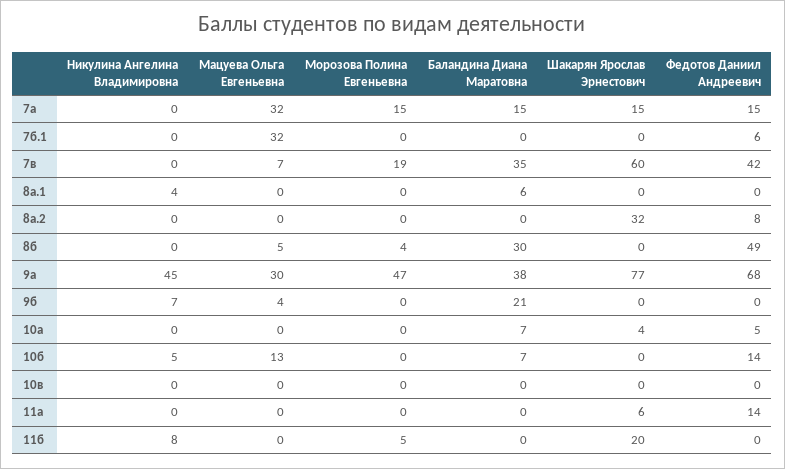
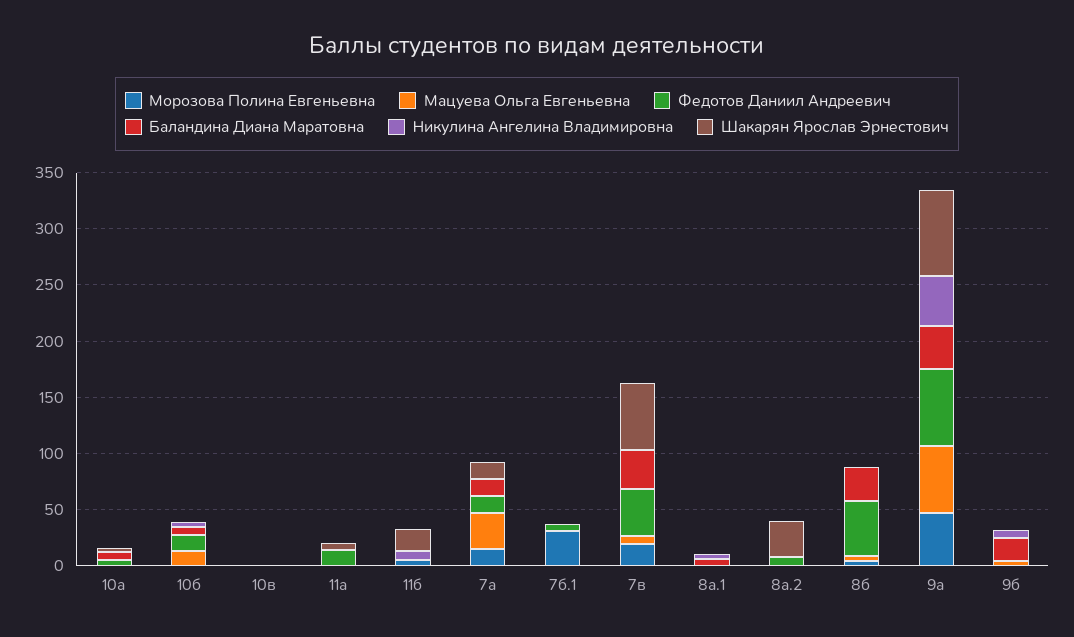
  {
    "Никулина Ангелина Владимировна": {
      "7а": 0,
      "7б.1": 0,
      "7в": 0,
      "8а.1": 4,
      "8а.2": 0,
      "8б": 0,
      "9а": 45,
      "9б": 7,
      "10а": 0,
      "10б": 5,
      "10в": 0,
      "11а": 0,
      "11б": 8
    },
    "Мацуева Ольга Евгеньевна": {
      "7а": 32,
-     "7б.1": 32,
+     "7б.1": 0,
      "7в": 7,
      "8а.1": 0,
      "8а.2": 0,
      "8б": 5,
-     "9а": 30,
+     "9а": 60,
      "9б": 4,
      "10а": 0,
      "10б": 13,
      "10в": 0,
      "11а": 0,
      "11б": 0
    },
    "Морозова Полина Евгеньевна": {
      "7а": 15,
-     "7б.1": 0,
+     "7б.1": 30,
      "7в": 19,
      "8а.1": 0,
      "8а.2": 0,
      "8б": 4,
      "9а": 47,
      "9б": 0,
      "10а": 0,
      "10б": 0,
      "10в": 0,
      "11а": 0,
      "11б": 5
    },
    "Баландина Диана Маратовна": {
      "7а": 15,
      "7б.1": 0,
      "7в": 35,
      "8а.1": 6,
      "8а.2": 0,
      "8б": 30,
      "9а": 38,
      "9б": 21,
      "10а": 7,
      "10б": 7,
      "10в": 0,
      "11а": 0,
      "11б": 0
    },
    "Шакарян Ярослав Эрнестович": {
      "7а": 15,
      "7б.1": 0,
      "7в": 60,
      "8а.1": 0,
      "8а.2": 32,
      "8б": 0,
      "9а": 77,
      "9б": 0,
      "10а": 4,
      "10б": 0,
      "10в": 0,
      "11а": 6,
      "11б": 20
    },
    "Федотов Даниил Андреевич": {
      "7а": 15,
      "7б.1": 6,
      "7в": 42,
      "8а.1": 0,
      "8а.2": 8,
      "8б": 49,
      "9а": 68,
      "9б": 0,
      "10а": 5,
      "10б": 14,
      "10в": 0,
      "11а": 14,
      "11б": 0
    }
  }

